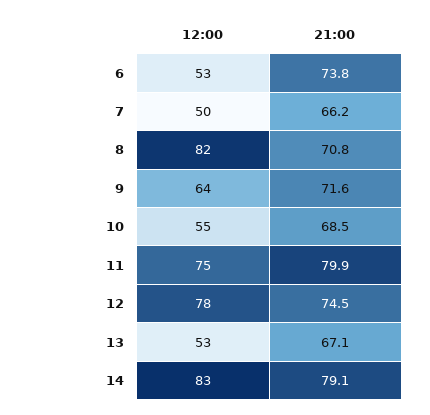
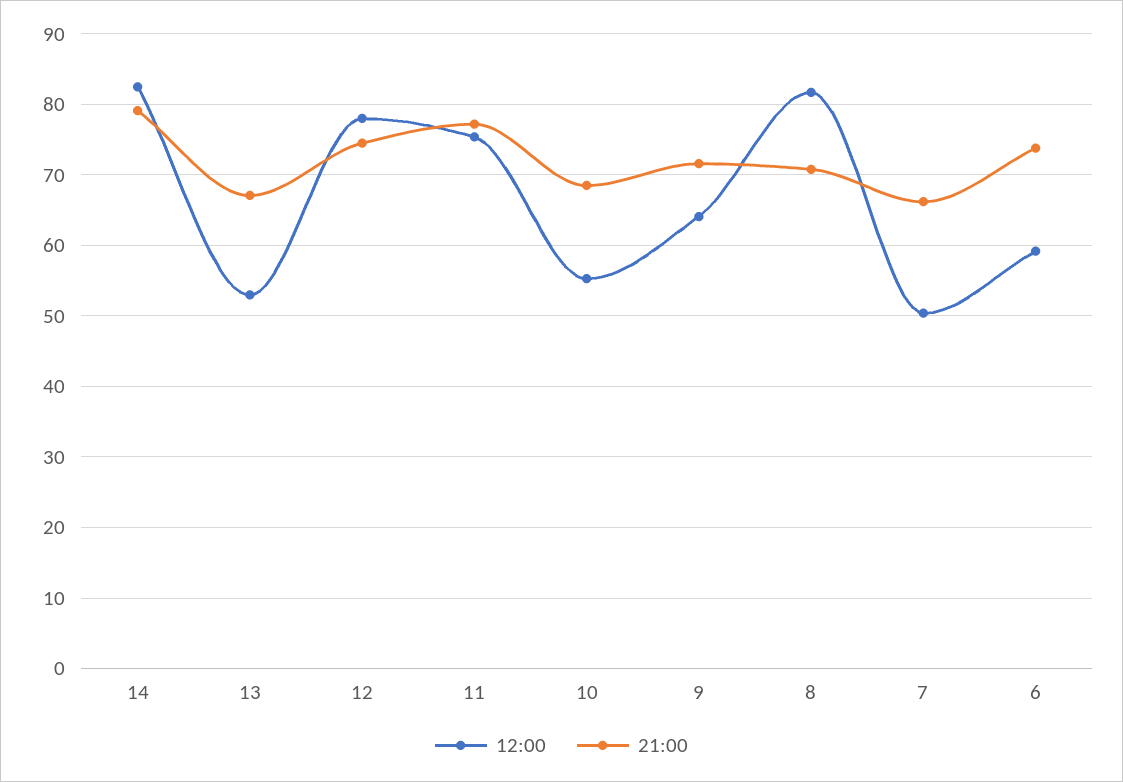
  {
    "12:00": {
-     "6": 53,
+     "6": 59,
      "7": 50,
      "8": 82,
      "9": 64,
      "10": 55,
      "11": 75,
      "12": 78,
      "13": 53,
      "14": 83
    },
    "21:00": {
      "6": 73.8,
      "7": 66.2,
      "8": 70.8,
      "9": 71.6,
      "10": 68.5,
-     "11": 79.9,
+     "11": 77,
      "12": 74.5,
      "13": 67.1,
      "14": 79.1
    }
  }

